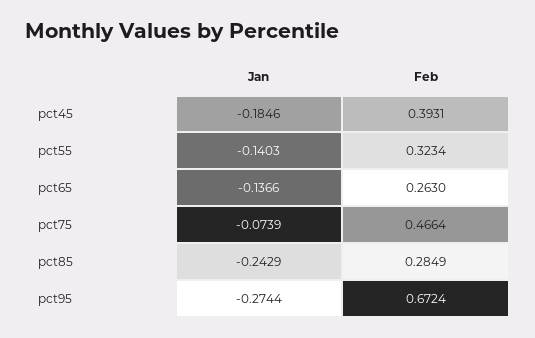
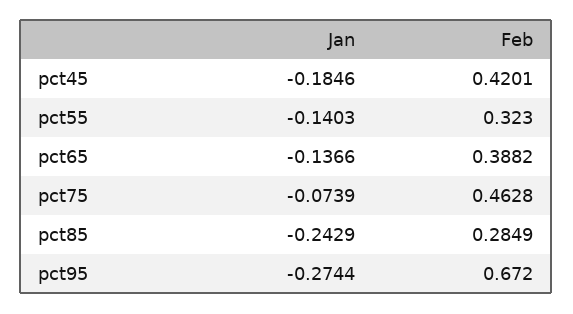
  {
    "Jan": {
      "pct45": -0.1846,
      "pct55": -0.1403,
      "pct65": -0.1366,
      "pct75": -0.0739,
      "pct85": -0.2429,
      "pct95": -0.2744
    },
    "Feb": {
-     "pct45": 0.3931,
+     "pct45": 0.4201,
-     "pct55": 0.3234,
+     "pct55": 0.323,
-     "pct65": 0.263,
+     "pct65": 0.3882,
-     "pct75": 0.4664,
+     "pct75": 0.4628,
      "pct85": 0.2849,
-     "pct95": 0.6724
+     "pct95": 0.672
    }
  }

